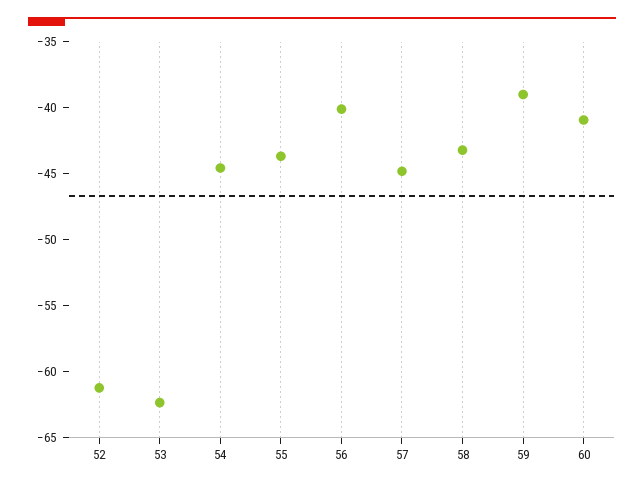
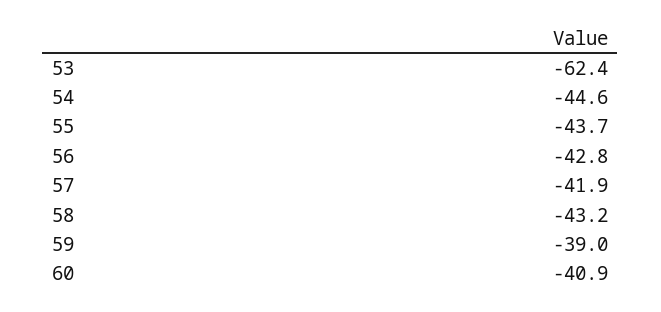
  {
-   "52": -61,
    "53": -62.4,
    "54": -44.6,
    "55": -43.7,
-   "56": -40,
+   "56": -42.8,
-   "57": -45,
+   "57": -41.9,
    "58": -43.2,
    "59": -39,
    "60": -40.9
  }

